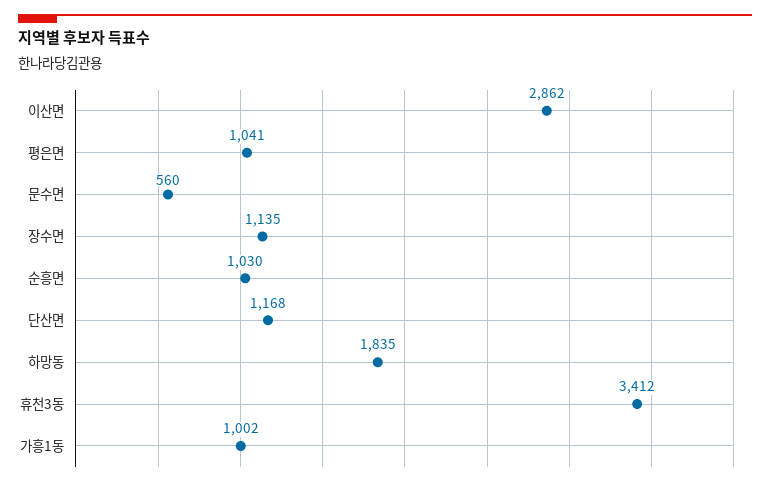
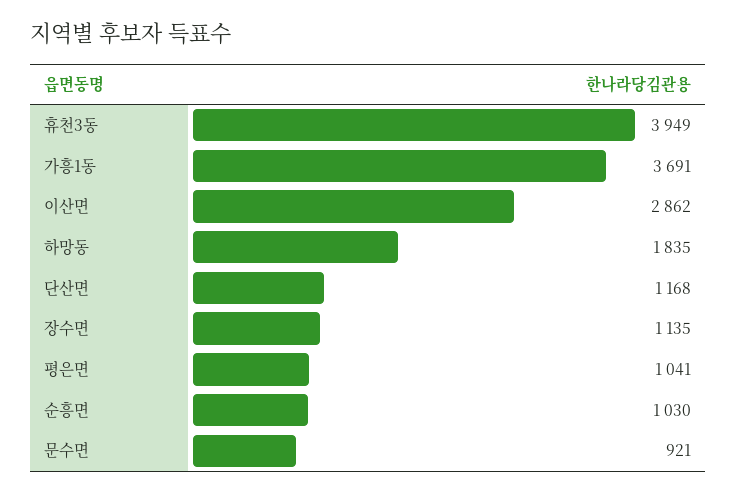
  {
    "이산면": 2862,
    "평은면": 1041,
-   "문수면": 560,
+   "문수면": 921,
    "장수면": 1135,
    "순흥면": 1030,
    "단산면": 1168,
    "하망동": 1835,
-   "휴천3동": 3412,
+   "휴천3동": 3949,
-   "가흥1동": 1002
+   "가흥1동": 3691
  }

